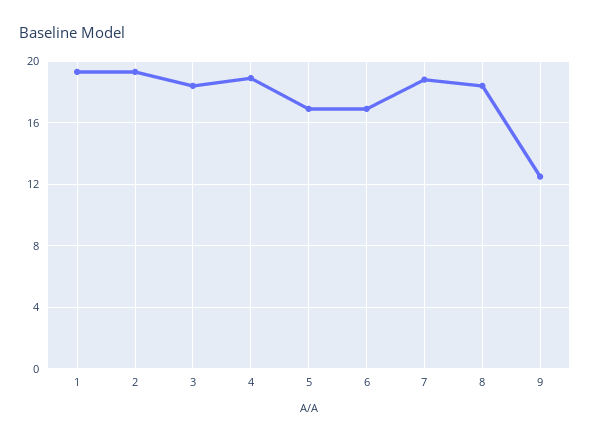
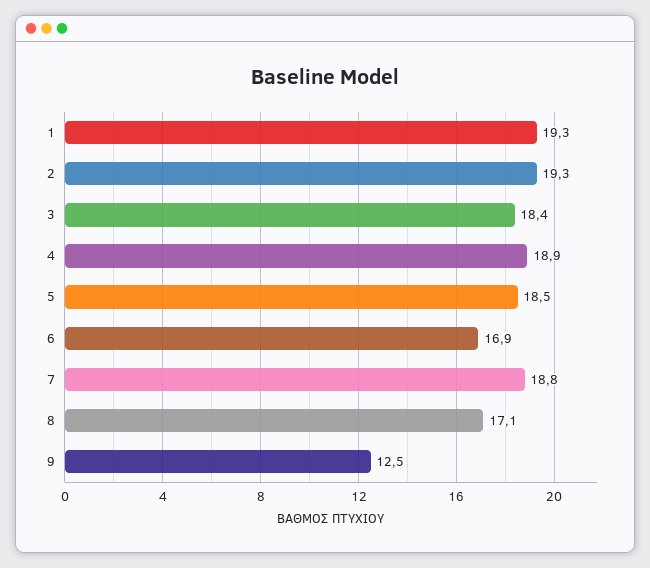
  {
    "1": 19.3,
    "2": 19.3,
    "3": 18.4,
    "4": 18.9,
-   "5": 17,
+   "5": 18.5,
    "6": 16.9,
    "7": 18.8,
-   "8": 18.5,
+   "8": 17.1,
    "9": 12.5
  }

